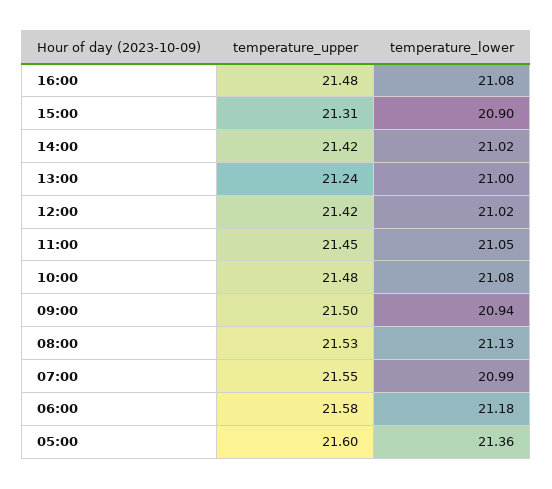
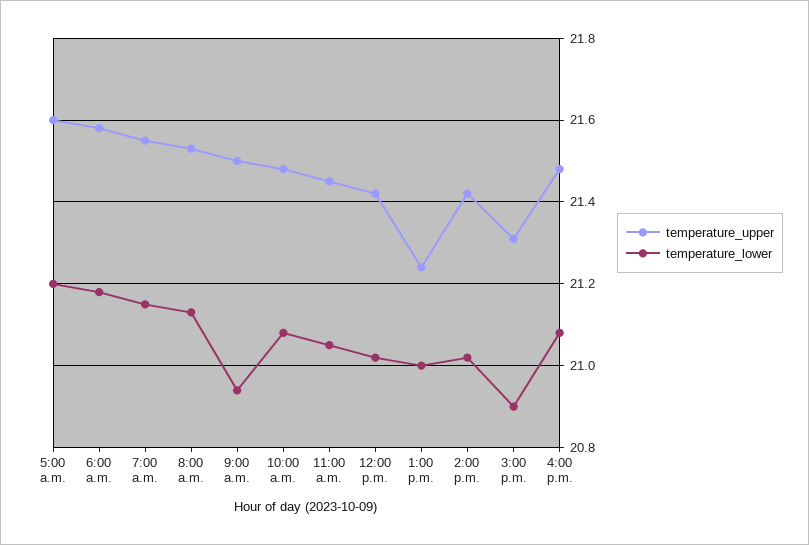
  {
    "temperature_upper": {
      "16:00": 21.48,
      "15:00": 21.31,
      "14:00": 21.42,
      "13:00": 21.24,
      "12:00": 21.42,
      "11:00": 21.45,
      "10:00": 21.48,
      "09:00": 21.5,
      "08:00": 21.53,
      "07:00": 21.55,
      "06:00": 21.58,
      "05:00": 21.6
    },
    "temperature_lower": {
      "16:00": 21.08,
      "15:00": 20.9,
      "14:00": 21.02,
      "13:00": 21,
      "12:00": 21.02,
      "11:00": 21.05,
      "10:00": 21.08,
      "09:00": 20.94,
      "08:00": 21.13,
-     "07:00": 20.99,
+     "07:00": 21.15,
      "06:00": 21.18,
-     "05:00": 21.36
+     "05:00": 21.2
    }
  }

